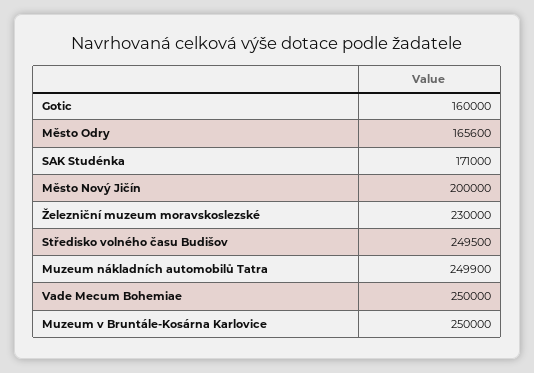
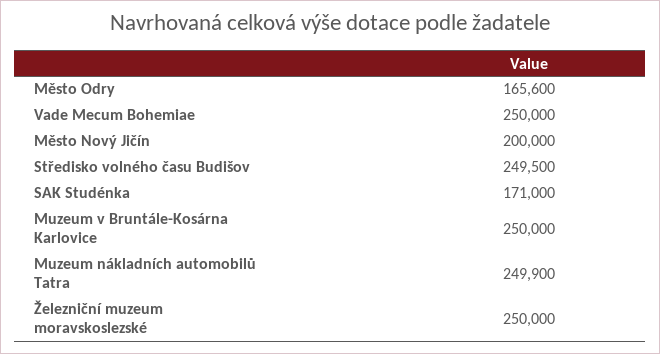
  {
-   "Gotic": 160000,
    "Město Odry": 165600,
    "SAK Studénka": 171000,
    "Město Nový Jičín": 200000,
-   "Železniční muzeum moravskoslezské": 230000,
+   "Železniční muzeum moravskoslezské": 250000,
    "Středisko volného času Budišov": 249500,
    "Muzeum nákladních automobilů Tatra": 249900,
    "Vade Mecum Bohemiae": 250000,
    "Muzeum v Bruntále-Kosárna Karlovice": 250000
  }

